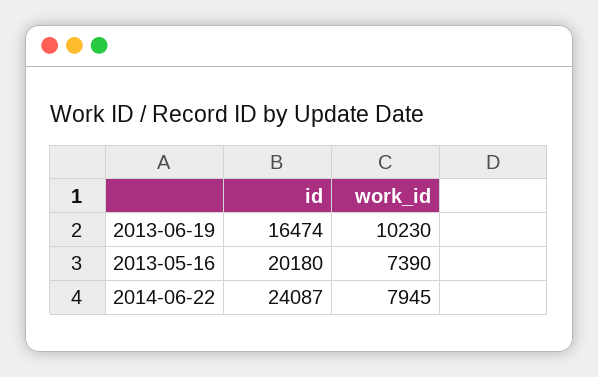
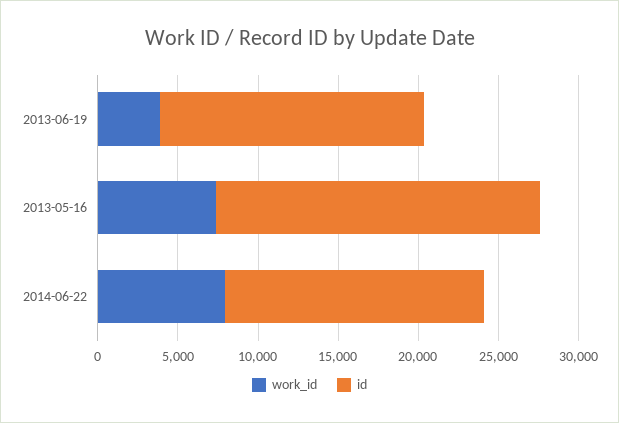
  {
    "id": {
      "2013-06-19": 16474,
      "2013-05-16": 20180,
-     "2014-06-22": 24087
+     "2014-06-22": 16000
    },
    "work_id": {
-     "2013-06-19": 10230,
+     "2013-06-19": 4000,
      "2013-05-16": 7390,
      "2014-06-22": 7945
    }
  }

